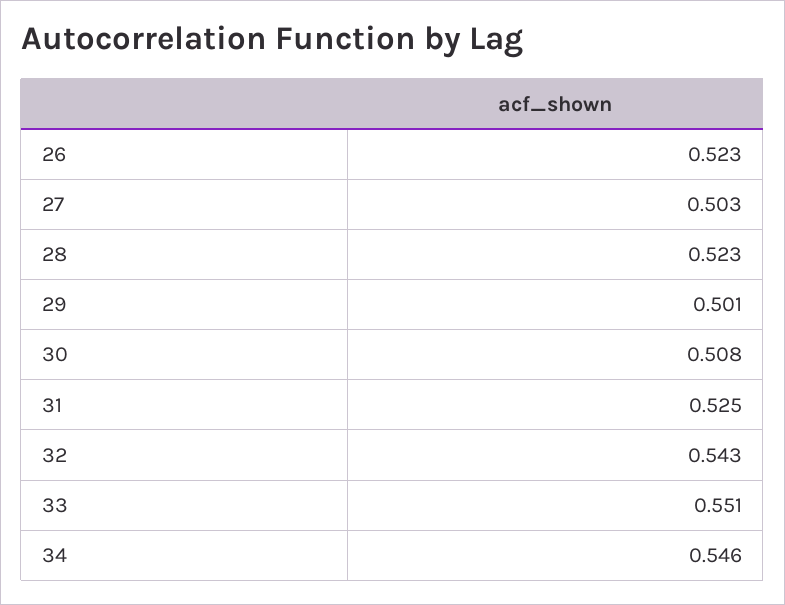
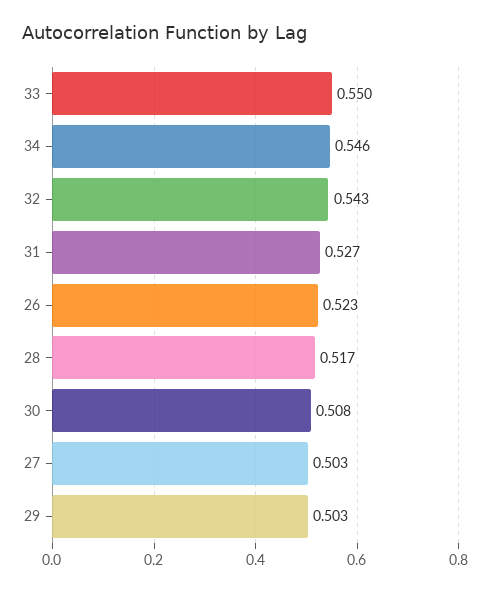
  {
    "26": 0.523,
    "27": 0.503,
-   "28": 0.523,
+   "28": 0.517,
-   "29": 0.501,
+   "29": 0.503,
    "30": 0.508,
-   "31": 0.525,
+   "31": 0.527,
    "32": 0.543,
-   "33": 0.551,
+   "33": 0.55,
    "34": 0.546
  }

